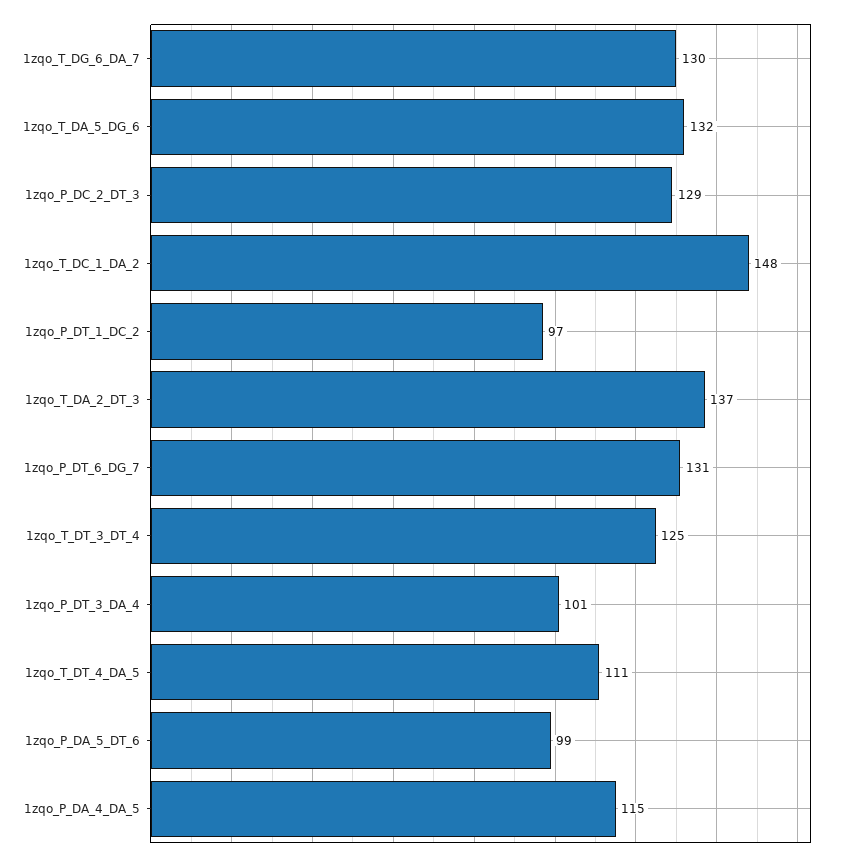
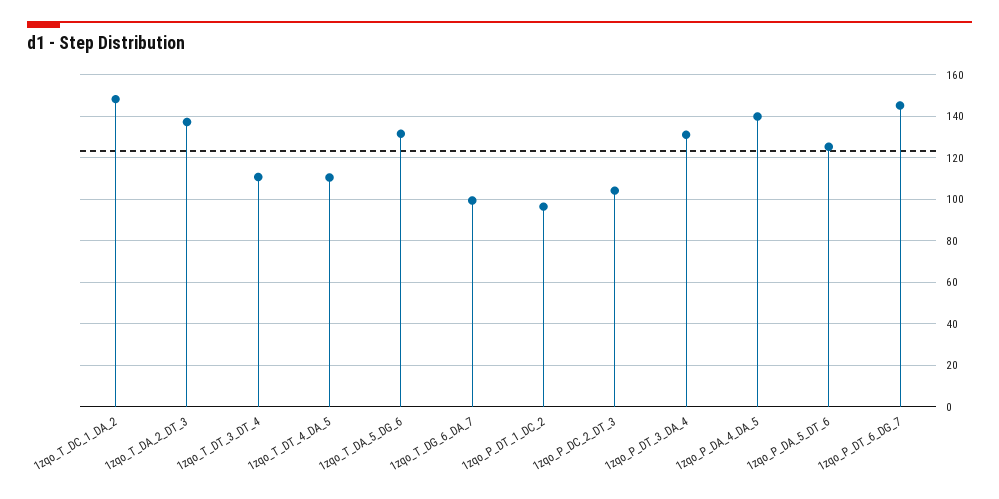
  {
-   "1zqo_T_DG_6_DA_7": 130,
+   "1zqo_T_DG_6_DA_7": 100,
    "1zqo_T_DA_5_DG_6": 132,
-   "1zqo_P_DC_2_DT_3": 129,
+   "1zqo_P_DC_2_DT_3": 105,
    "1zqo_T_DC_1_DA_2": 148,
    "1zqo_P_DT_1_DC_2": 97,
    "1zqo_T_DA_2_DT_3": 137,
-   "1zqo_P_DT_6_DG_7": 131,
+   "1zqo_P_DT_6_DG_7": 145,
-   "1zqo_T_DT_3_DT_4": 125,
+   "1zqo_T_DT_3_DT_4": 110,
-   "1zqo_P_DT_3_DA_4": 101,
+   "1zqo_P_DT_3_DA_4": 130,
    "1zqo_T_DT_4_DA_5": 111,
-   "1zqo_P_DA_5_DT_6": 99,
+   "1zqo_P_DA_5_DT_6": 125,
-   "1zqo_P_DA_4_DA_5": 115
+   "1zqo_P_DA_4_DA_5": 140
  }

